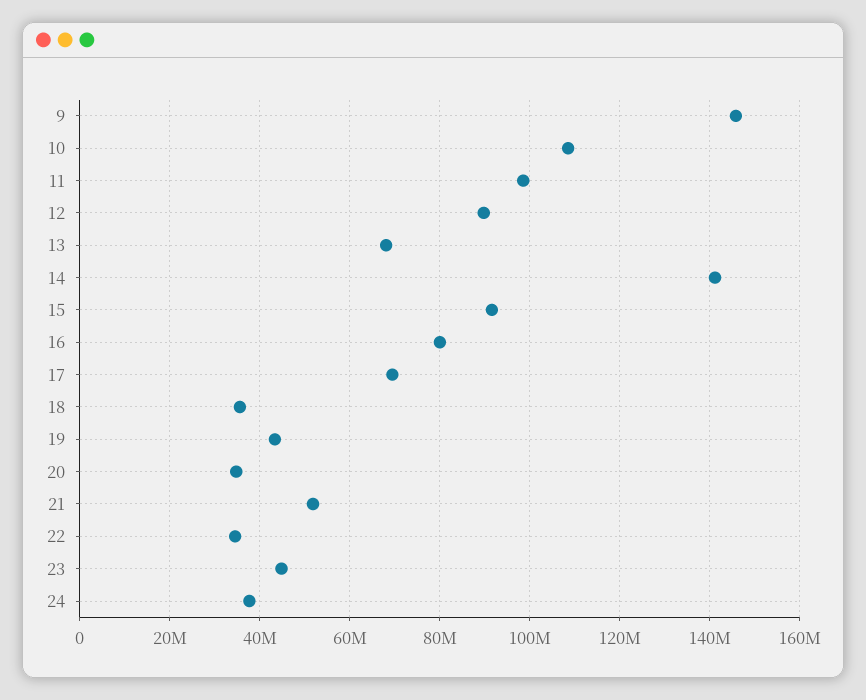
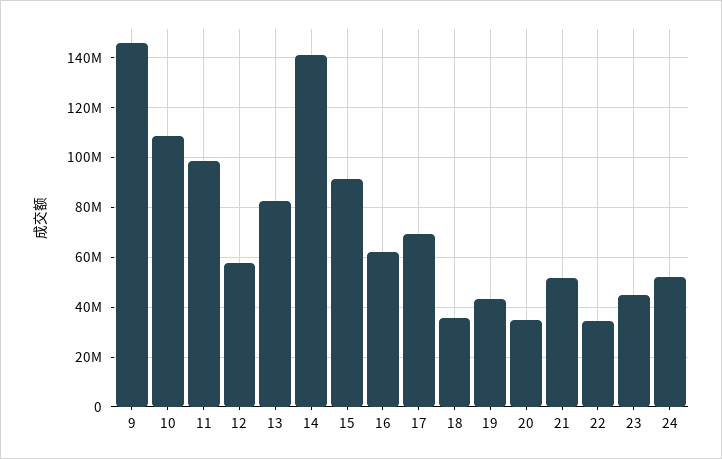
  {
    "9": 146000000,
    "10": 108000000,
    "11": 98000000,
-   "12": 90000000,
+   "12": 57500000,
-   "13": 68000000,
+   "13": 82500000,
    "14": 142000000,
    "15": 92000000,
-   "16": 80000000,
+   "16": 62500000,
    "17": 70000000,
    "18": 36000000,
    "19": 44000000,
    "20": 34000000,
    "21": 52000000,
    "22": 34000000,
    "23": 44000000,
-   "24": 38000000
+   "24": 52500000
  }

